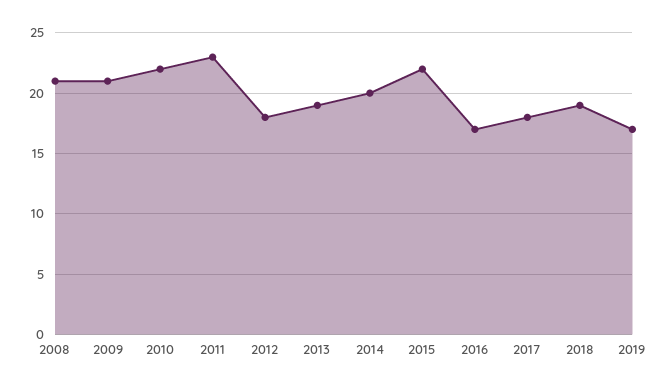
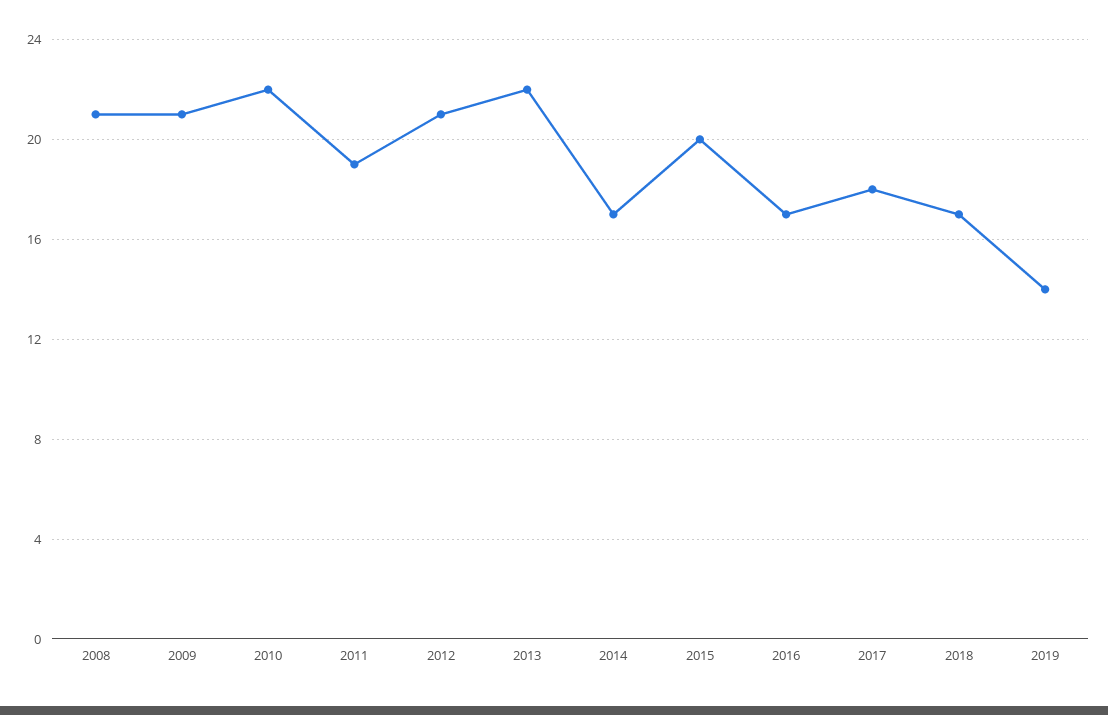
  {
    "2008": 21,
    "2009": 21,
    "2010": 22,
-   "2011": 23,
+   "2011": 19,
-   "2012": 18,
+   "2012": 21,
-   "2013": 19,
+   "2013": 22,
-   "2014": 20,
+   "2014": 17,
-   "2015": 22,
+   "2015": 20,
    "2016": 17,
    "2017": 18,
-   "2018": 19,
+   "2018": 17,
-   "2019": 17
+   "2019": 14
  }

